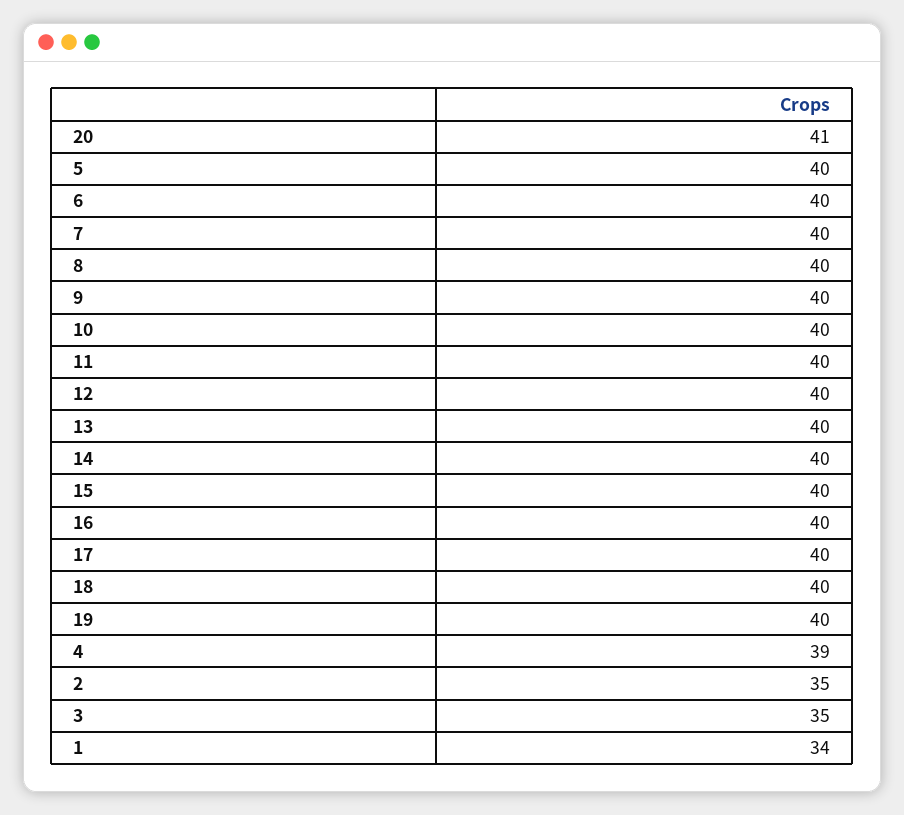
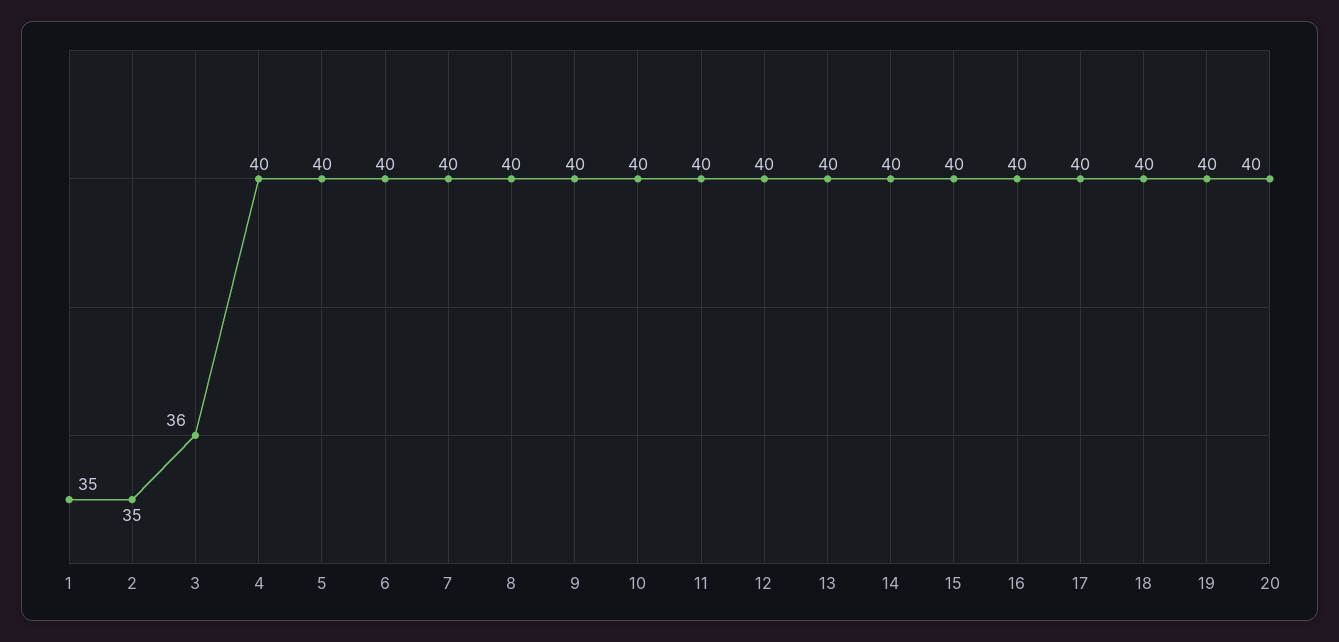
  {
-   "20": 41,
+   "20": 40,
    "5": 40,
    "6": 40,
    "7": 40,
    "8": 40,
    "9": 40,
    "10": 40,
    "11": 40,
    "12": 40,
    "13": 40,
    "14": 40,
    "15": 40,
    "16": 40,
    "17": 40,
    "18": 40,
    "19": 40,
-   "4": 39,
+   "4": 40,
    "2": 35,
-   "3": 35,
+   "3": 36,
-   "1": 34
+   "1": 35
  }

